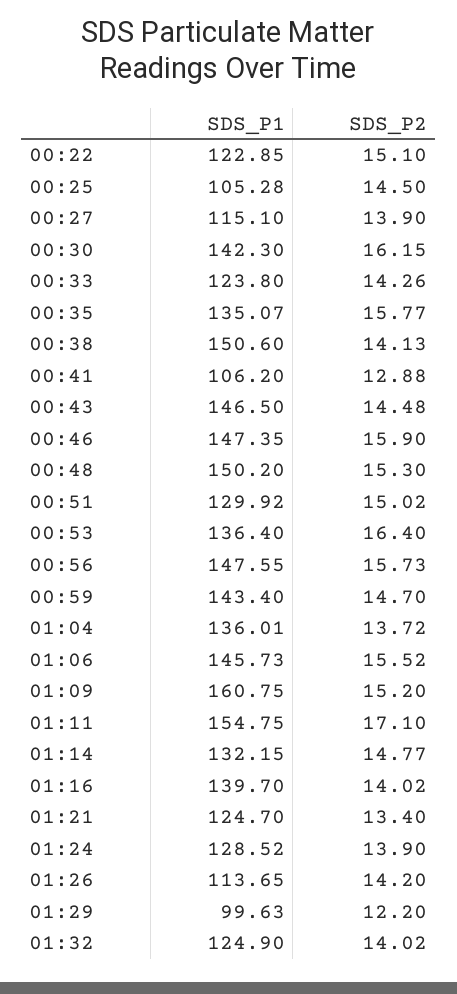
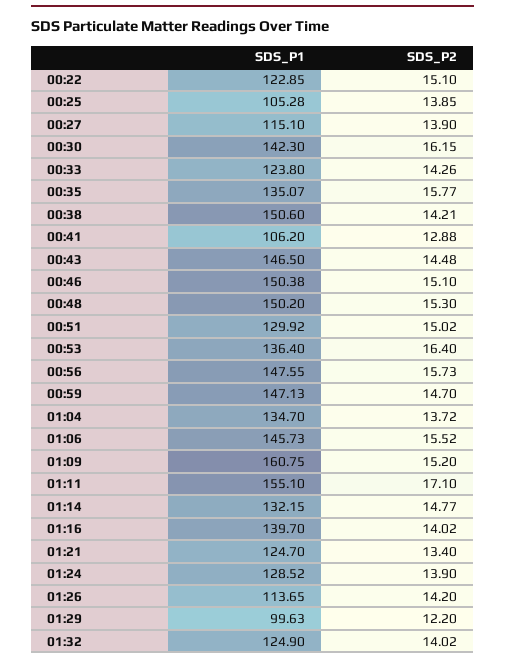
  {
    "SDS_P1": {
      "00:22": 122.85,
      "00:25": 105.28,
      "00:27": 115.1,
      "00:30": 142.3,
      "00:33": 123.8,
      "00:35": 135.07,
      "00:38": 150.6,
      "00:41": 106.2,
      "00:43": 146.5,
-     "00:46": 147.35,
+     "00:46": 150.38,
      "00:48": 150.2,
      "00:51": 129.92,
      "00:53": 136.4,
      "00:56": 147.55,
-     "00:59": 143.4,
+     "00:59": 147.13,
-     "01:04": 136.01,
+     "01:04": 134.7,
      "01:06": 145.73,
      "01:09": 160.75,
-     "01:11": 154.75,
+     "01:11": 155.1,
      "01:14": 132.15,
      "01:16": 139.7,
      "01:21": 124.7,
      "01:24": 128.52,
      "01:26": 113.65,
      "01:29": 99.63,
      "01:32": 124.9
    },
    "SDS_P2": {
      "00:22": 15.1,
-     "00:25": 14.5,
+     "00:25": 13.85,
      "00:27": 13.9,
      "00:30": 16.15,
      "00:33": 14.26,
      "00:35": 15.77,
-     "00:38": 14.13,
+     "00:38": 14.21,
      "00:41": 12.88,
      "00:43": 14.48,
-     "00:46": 15.9,
+     "00:46": 15.1,
      "00:48": 15.3,
      "00:51": 15.02,
      "00:53": 16.4,
      "00:56": 15.73,
      "00:59": 14.7,
      "01:04": 13.72,
      "01:06": 15.52,
      "01:09": 15.2,
      "01:11": 17.1,
      "01:14": 14.77,
      "01:16": 14.02,
      "01:21": 13.4,
      "01:24": 13.9,
      "01:26": 14.2,
      "01:29": 12.2,
      "01:32": 14.02
    }
  }

